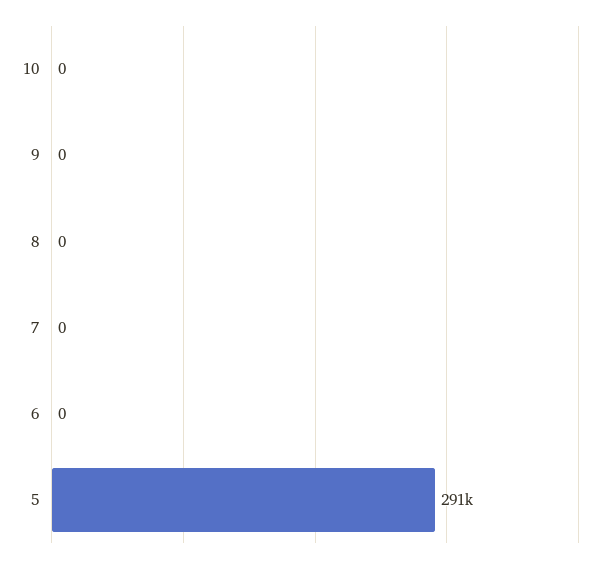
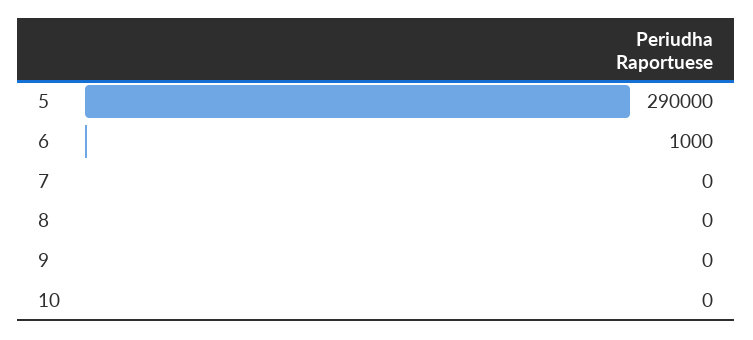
  {
    "10": 0,
    "9": 0,
    "8": 0,
    "7": 0,
-   "6": 0,
+   "6": 1000,
-   "5": 291000
+   "5": 290000
  }

